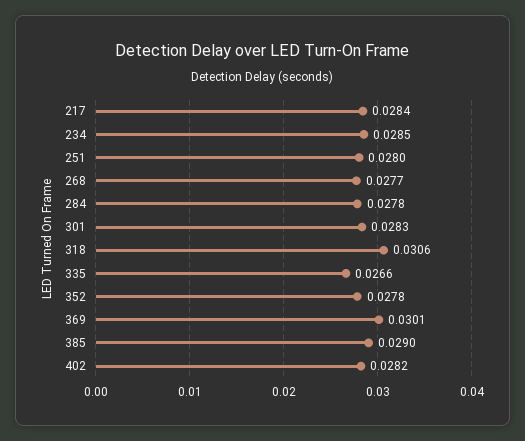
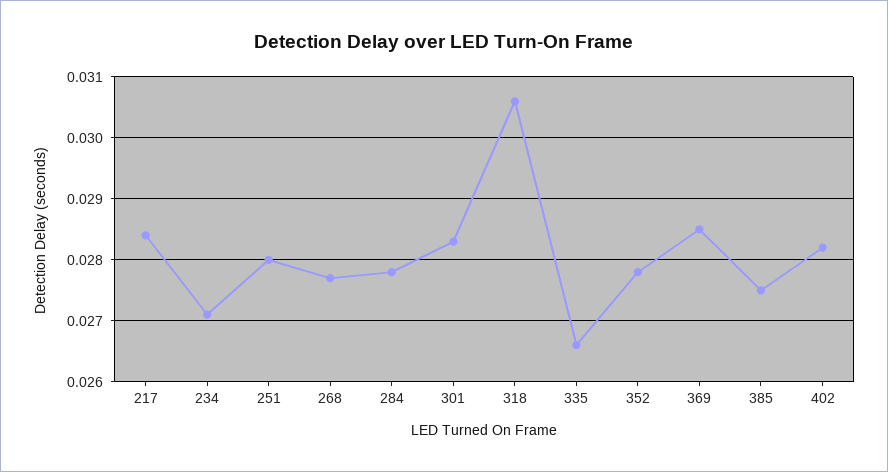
  {
    "217": 0.0284,
-   "234": 0.0285,
+   "234": 0.0271,
    "251": 0.028,
    "268": 0.0277,
    "284": 0.0278,
    "301": 0.0283,
    "318": 0.0306,
    "335": 0.0266,
    "352": 0.0278,
-   "369": 0.0301,
+   "369": 0.0285,
-   "385": 0.029,
+   "385": 0.0275,
    "402": 0.0282
  }

